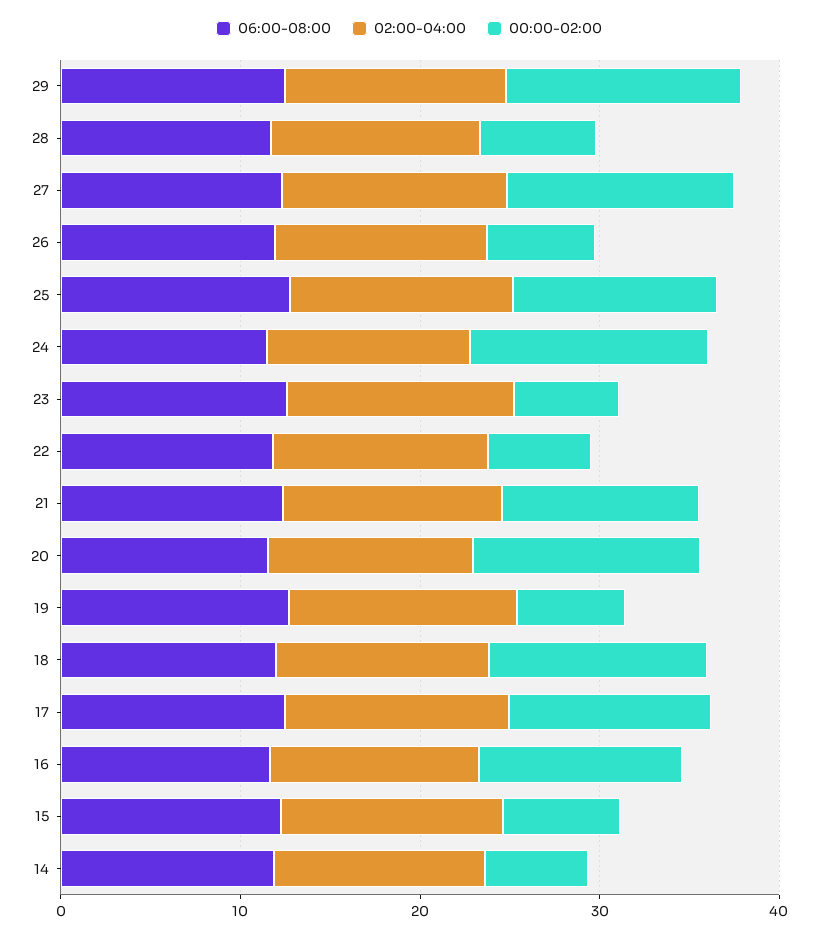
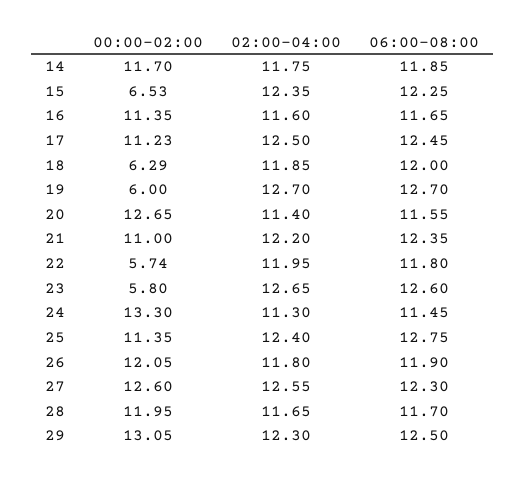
  {
    "06:00-08:00": {
      "29": 12.5,
      "28": 11.7,
      "27": 12.3,
      "26": 11.9,
      "25": 12.75,
      "24": 11.45,
      "23": 12.6,
      "22": 11.8,
      "21": 12.35,
      "20": 11.55,
      "19": 12.7,
      "18": 12,
      "17": 12.45,
      "16": 11.65,
      "15": 12.25,
      "14": 11.85
    },
    "02:00-04:00": {
      "29": 12.3,
      "28": 11.65,
      "27": 12.55,
      "26": 11.8,
      "25": 12.4,
      "24": 11.3,
      "23": 12.65,
      "22": 11.95,
      "21": 12.2,
      "20": 11.4,
      "19": 12.7,
      "18": 11.85,
      "17": 12.5,
      "16": 11.6,
      "15": 12.35,
      "14": 11.75
    },
    "00:00-02:00": {
      "29": 13.05,
-     "28": 6,
+     "28": 11.95,
      "27": 12.6,
-     "26": 6,
+     "26": 12.05,
      "25": 11.35,
      "24": 13.3,
      "23": 5.8,
      "22": 5.74,
      "21": 11,
      "20": 12.65,
      "19": 6,
-     "18": 12,
+     "18": 6.29,
      "17": 11.23,
      "16": 11.35,
      "15": 6.53,
-     "14": 6
+     "14": 11.7
    }
  }

